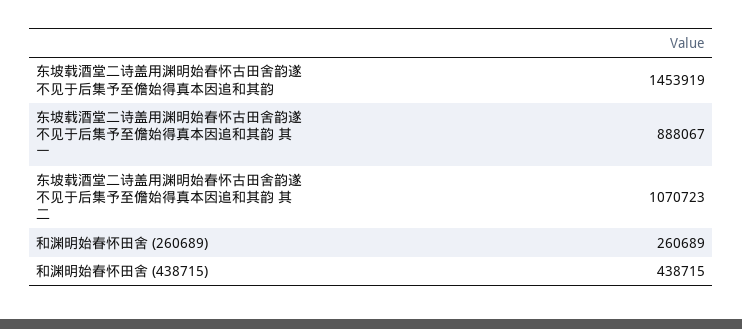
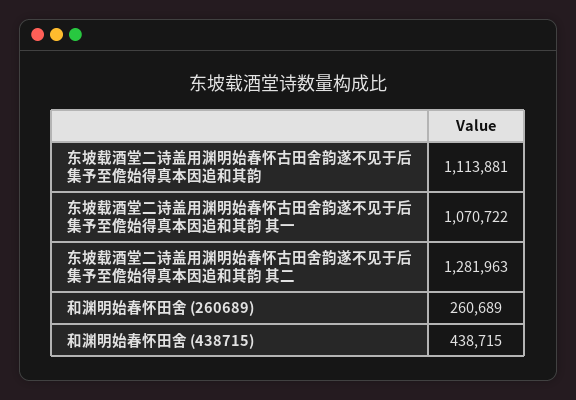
  {
-   "东坡载酒堂二诗盖用渊明始春怀古田舍韵遂不见于后集予至儋始得真本因追和其韵": 1453919,
+   "东坡载酒堂二诗盖用渊明始春怀古田舍韵遂不见于后集予至儋始得真本因追和其韵": 1113881,
-   "东坡载酒堂二诗盖用渊明始春怀古田舍韵遂不见于后集予至儋始得真本因追和其韵 其一": 888067,
+   "东坡载酒堂二诗盖用渊明始春怀古田舍韵遂不见于后集予至儋始得真本因追和其韵 其一": 1070722,
-   "东坡载酒堂二诗盖用渊明始春怀古田舍韵遂不见于后集予至儋始得真本因追和其韵 其二": 1070723,
+   "东坡载酒堂二诗盖用渊明始春怀古田舍韵遂不见于后集予至儋始得真本因追和其韵 其二": 1281963,
    "和渊明始春怀田舍 (260689)": 260689,
    "和渊明始春怀田舍 (438715)": 438715
  }

